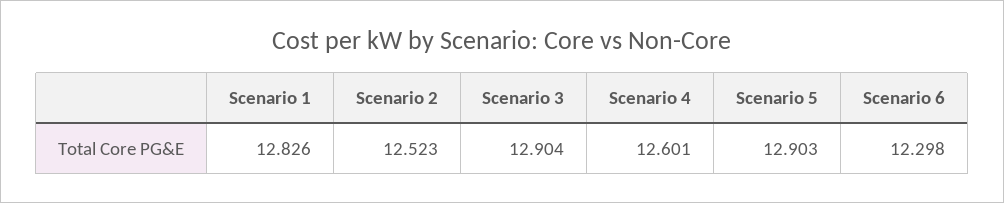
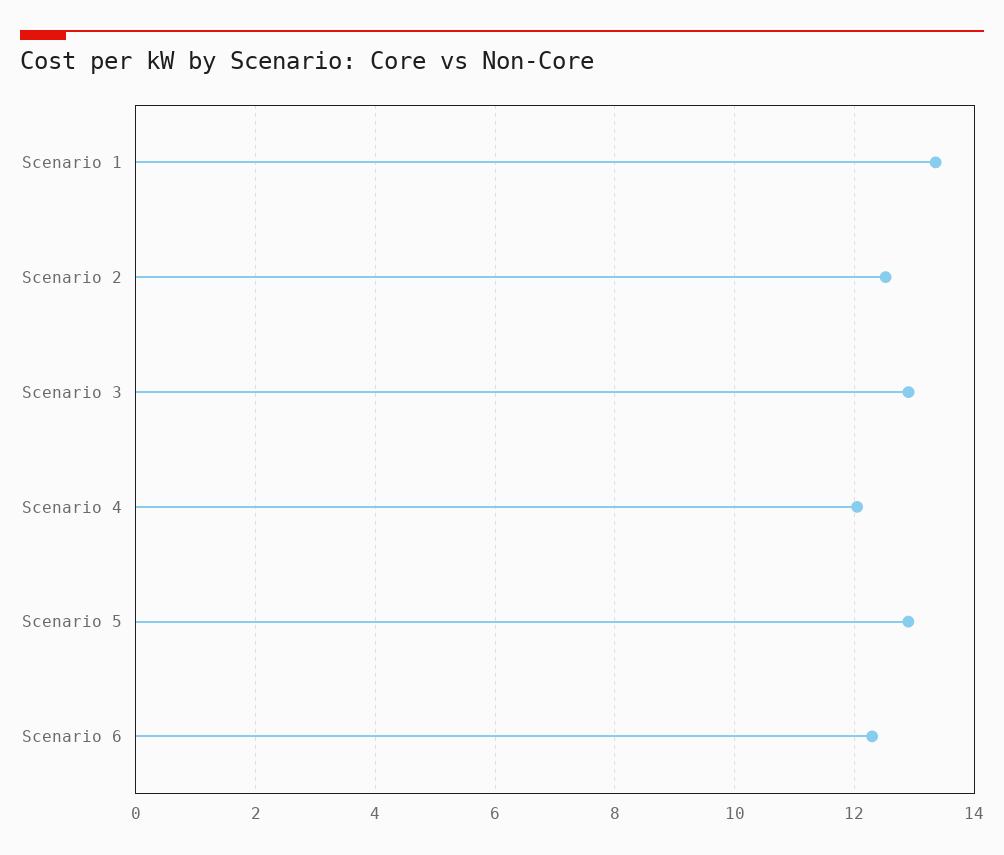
  {
-   "Scenario 1": 12.826,
+   "Scenario 1": 13.4,
    "Scenario 2": 12.523,
    "Scenario 3": 12.904,
-   "Scenario 4": 12.601,
+   "Scenario 4": 12,
    "Scenario 5": 12.903,
    "Scenario 6": 12.298
  }

